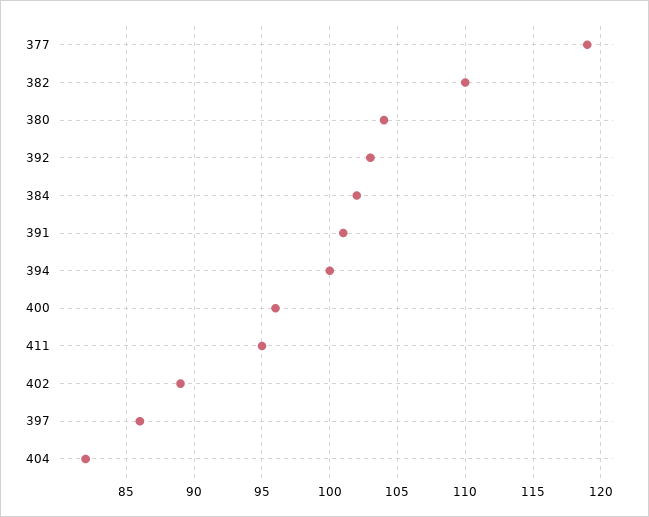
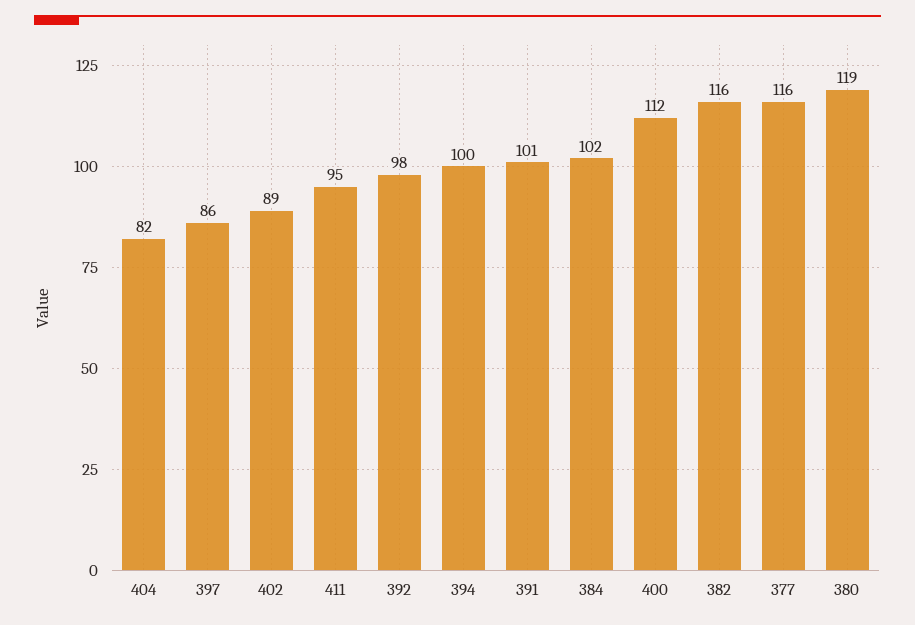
  {
-   "377": 119,
+   "377": 116,
-   "382": 110,
+   "382": 116,
-   "380": 104,
+   "380": 119,
-   "392": 103,
+   "392": 98,
    "384": 102,
    "391": 101,
    "394": 100,
-   "400": 96,
+   "400": 112,
    "411": 95,
    "402": 89,
    "397": 86,
    "404": 82
  }

